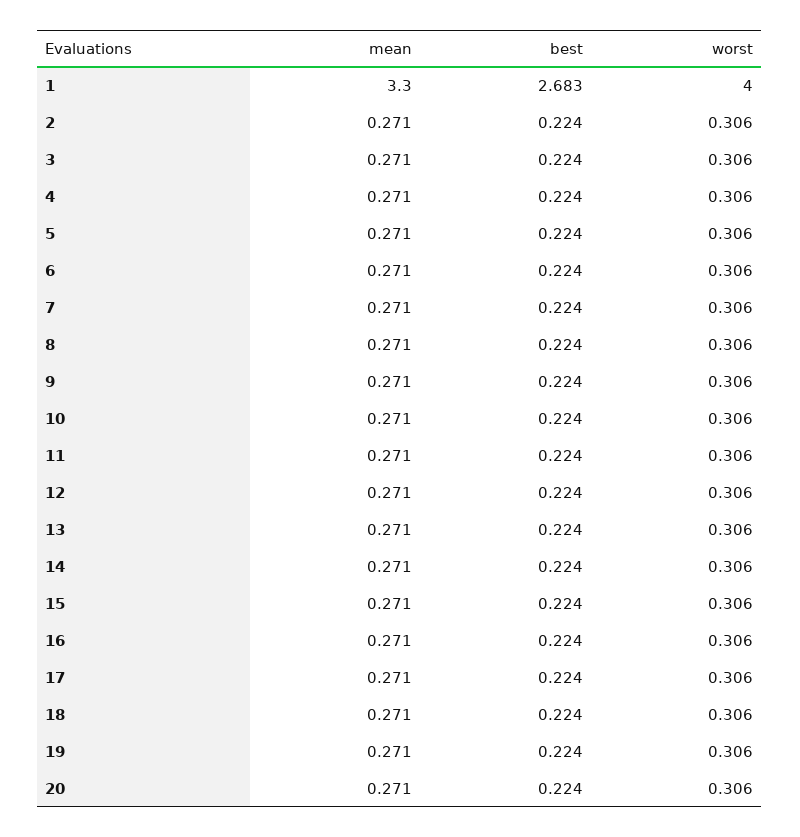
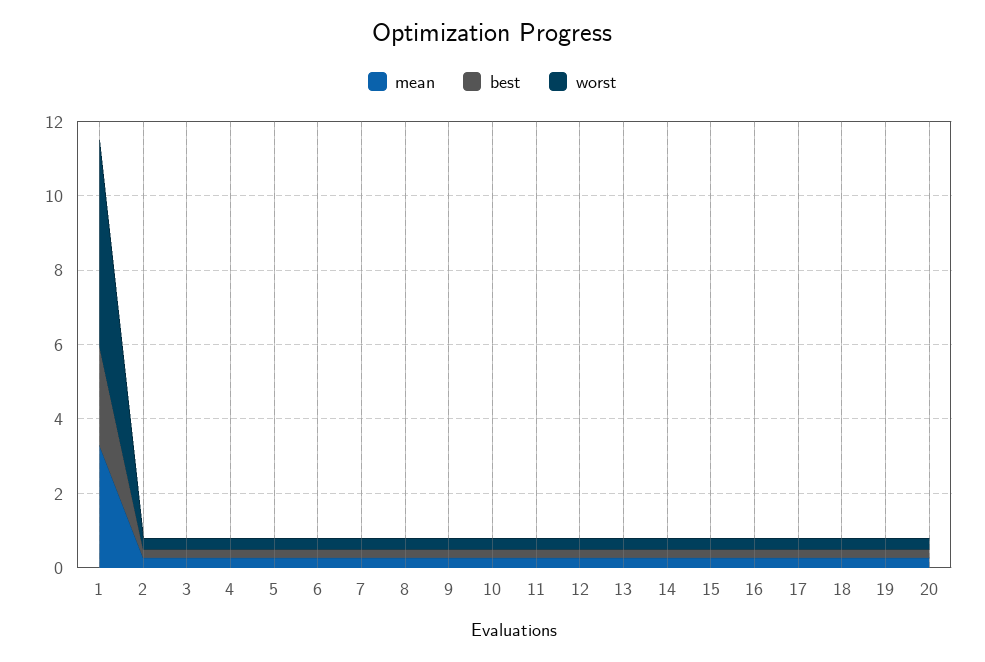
  {
    "mean": {
      "1": 3.3,
      "2": 0.271,
      "3": 0.271,
      "4": 0.271,
      "5": 0.271,
      "6": 0.271,
      "7": 0.271,
      "8": 0.271,
      "9": 0.271,
      "10": 0.271,
      "11": 0.271,
      "12": 0.271,
      "13": 0.271,
      "14": 0.271,
      "15": 0.271,
      "16": 0.271,
      "17": 0.271,
      "18": 0.271,
      "19": 0.271,
      "20": 0.271
    },
    "best": {
      "1": 2.683,
      "2": 0.224,
      "3": 0.224,
      "4": 0.224,
      "5": 0.224,
      "6": 0.224,
      "7": 0.224,
      "8": 0.224,
      "9": 0.224,
      "10": 0.224,
      "11": 0.224,
      "12": 0.224,
      "13": 0.224,
      "14": 0.224,
      "15": 0.224,
      "16": 0.224,
      "17": 0.224,
      "18": 0.224,
      "19": 0.224,
      "20": 0.224
    },
    "worst": {
-     "1": 4,
+     "1": 5.5,
      "2": 0.306,
      "3": 0.306,
      "4": 0.306,
      "5": 0.306,
      "6": 0.306,
      "7": 0.306,
      "8": 0.306,
      "9": 0.306,
      "10": 0.306,
      "11": 0.306,
      "12": 0.306,
      "13": 0.306,
      "14": 0.306,
      "15": 0.306,
      "16": 0.306,
      "17": 0.306,
      "18": 0.306,
      "19": 0.306,
      "20": 0.306
    }
  }

